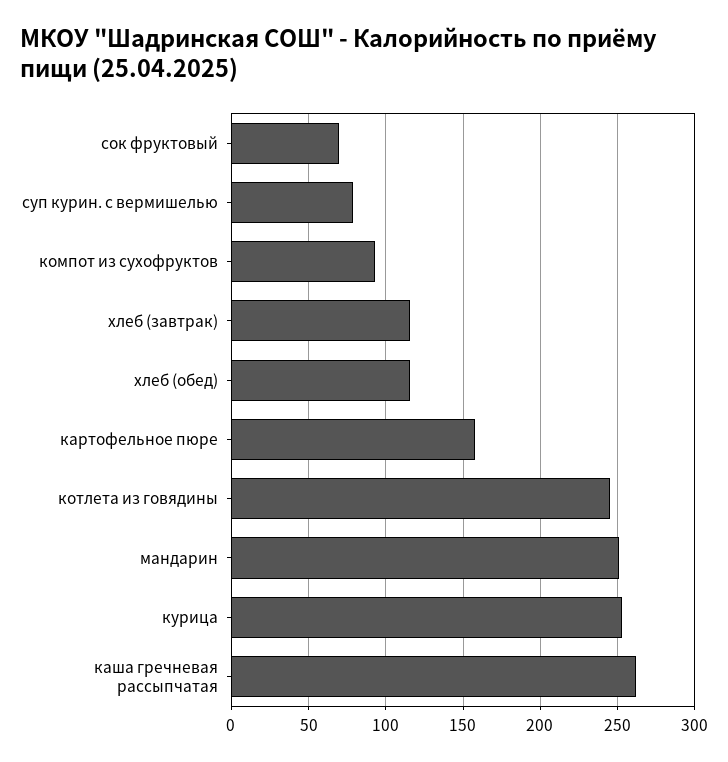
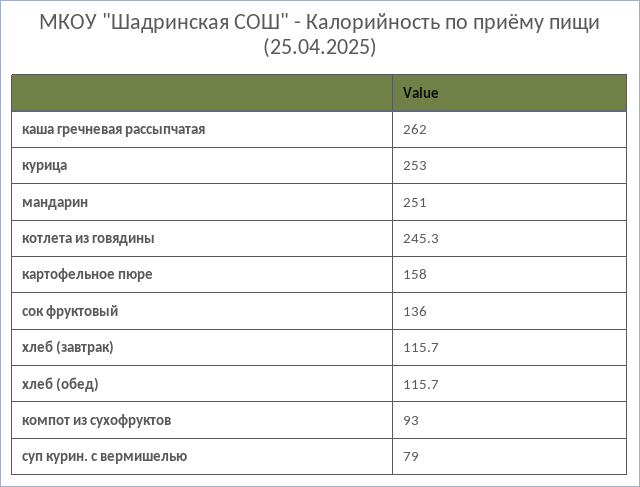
  {
-   "сок фруктовый": 70,
+   "сок фруктовый": 136,
    "суп курин. с вермишелью": 79,
    "компот из сухофруктов": 93,
    "хлеб (завтрак)": 115.7,
    "хлеб (обед)": 115.7,
    "картофельное пюре": 158,
    "котлета из говядины": 245.3,
    "мандарин": 251,
    "курица": 253,
    "каша гречневая рассыпчатая": 262
  }

